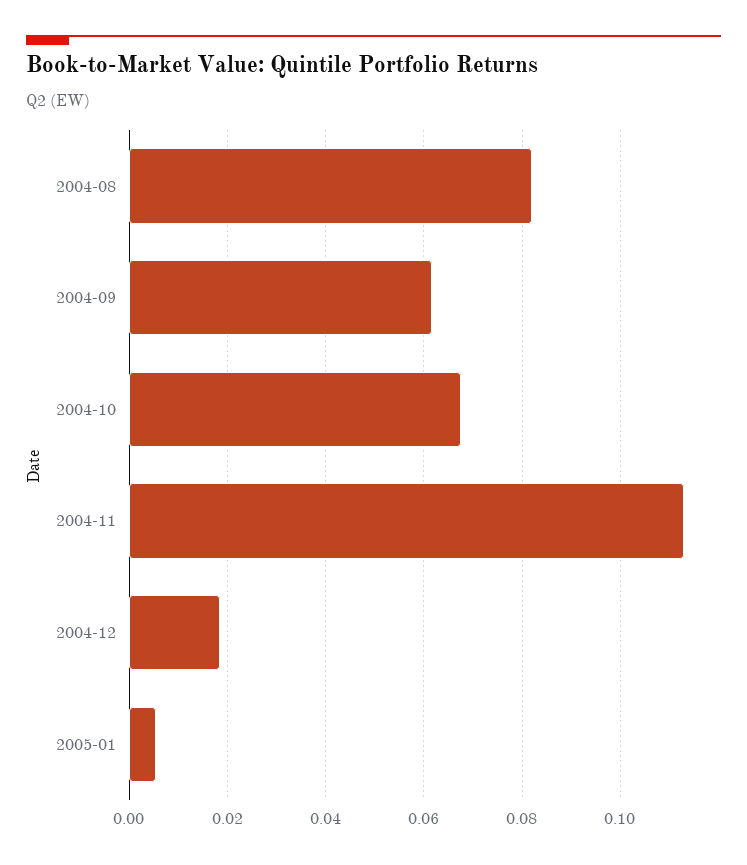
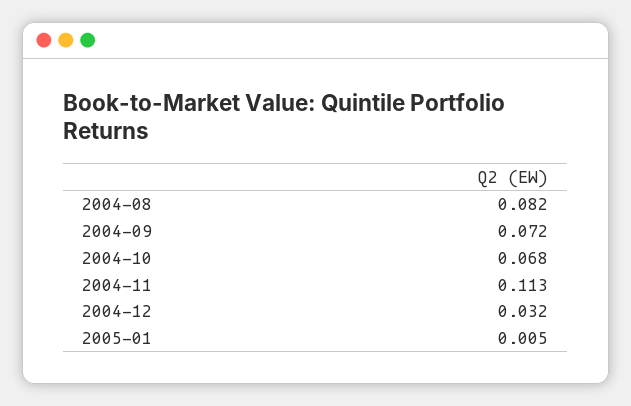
  {
    "2004-08": 0.082,
-   "2004-09": 0.062,
+   "2004-09": 0.072,
    "2004-10": 0.068,
    "2004-11": 0.113,
-   "2004-12": 0.018,
+   "2004-12": 0.032,
    "2005-01": 0.005
  }

